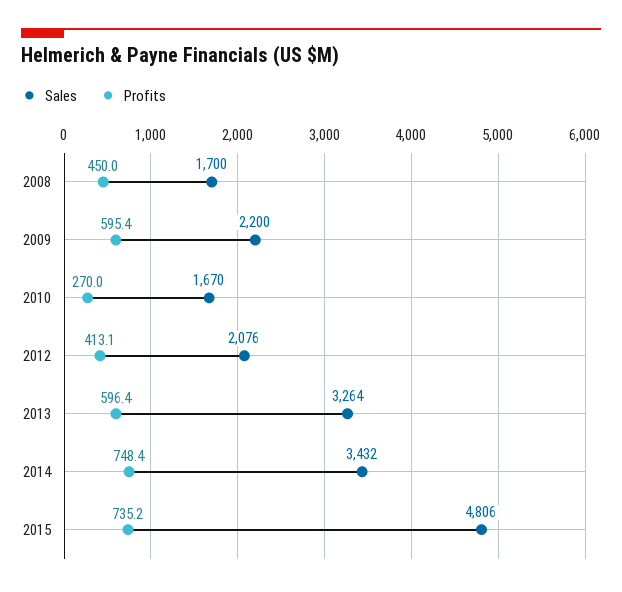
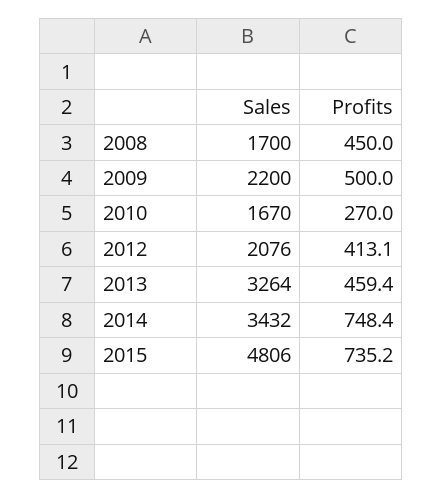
  {
    "Sales": {
      "2008": 1700,
      "2009": 2200,
      "2010": 1670,
      "2012": 2076,
      "2013": 3264,
      "2014": 3432,
      "2015": 4806
    },
    "Profits": {
      "2008": 450,
-     "2009": 595.4,
+     "2009": 500,
      "2010": 270,
      "2012": 413.1,
-     "2013": 596.4,
+     "2013": 459.4,
      "2014": 748.4,
      "2015": 735.2
    }
  }

